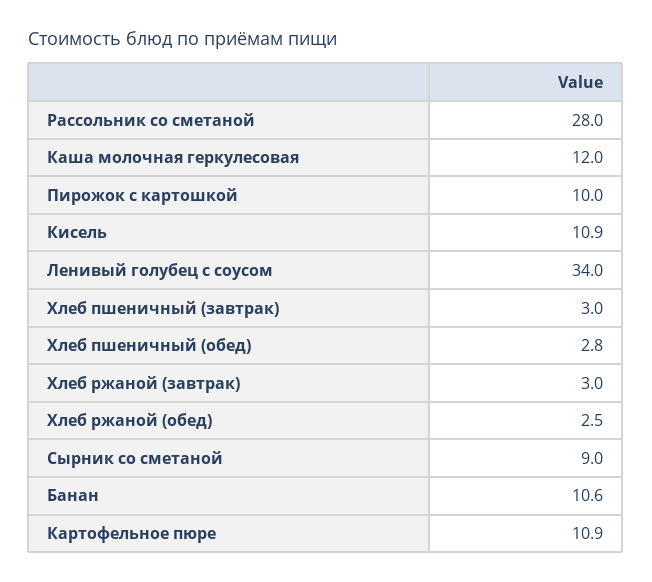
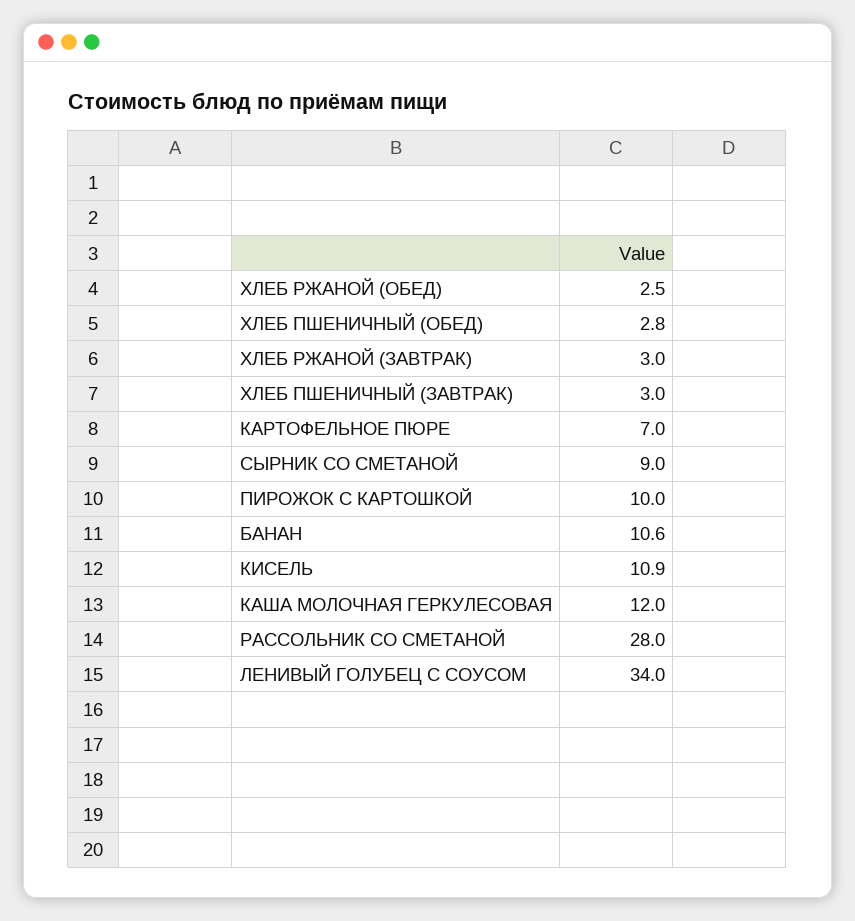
  {
    "Рассольник со сметаной": 28,
    "Каша молочная геркулесовая": 12,
    "Пирожок с картошкой": 10,
    "Кисель": 10.9,
    "Ленивый голубец с соусом": 34,
    "Хлеб пшеничный (завтрак)": 3,
    "Хлеб пшеничный (обед)": 2.8,
    "Хлеб ржаной (завтрак)": 3,
    "Хлеб ржаной (обед)": 2.5,
    "Сырник со сметаной": 9,
    "Банан": 10.6,
-   "Картофельное пюре": 10.9
+   "Картофельное пюре": 7
  }

